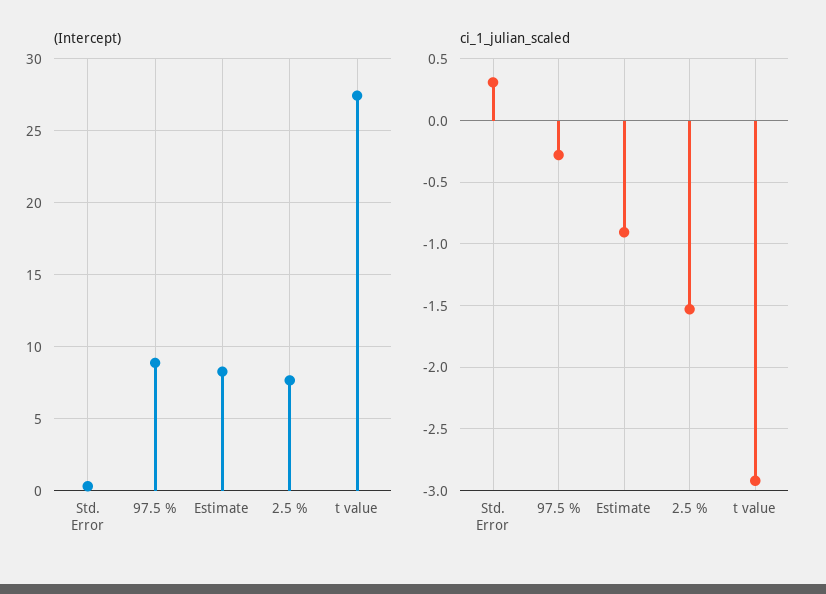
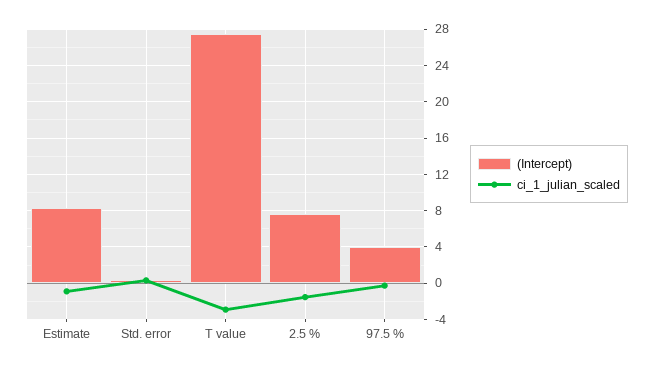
  {
    "(Intercept)": {
      "Std. Error": 0.5,
-     "97.5 %": 9,
+     "97.5 %": 4,
      "Estimate": 8.5,
      "2.5 %": 7.5,
      "t value": 27.5
    },
    "ci_1_julian_scaled": {
      "Std. Error": 0.3,
      "97.5 %": -0.3,
      "Estimate": -0.9,
      "2.5 %": -1.55,
      "t value": -2.9
    }
  }

